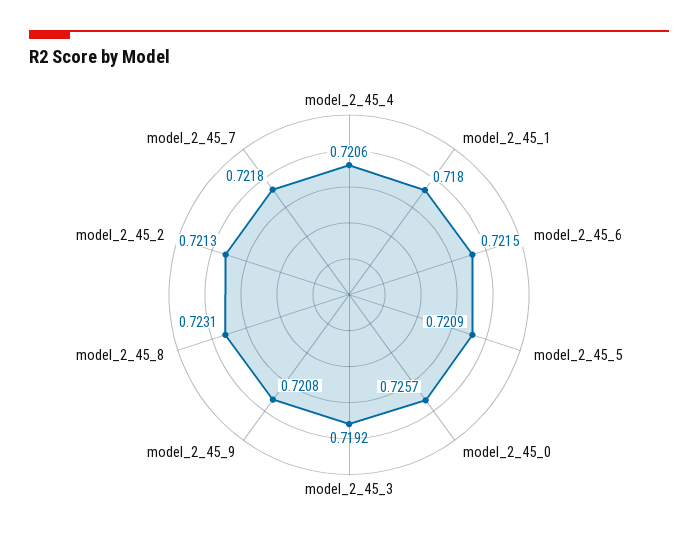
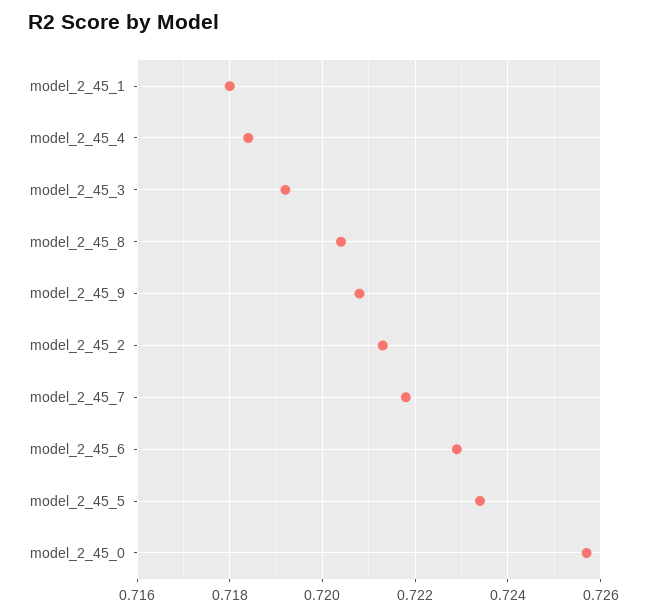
  {
-   "model_2_45_4": 0.7206,
+   "model_2_45_4": 0.7185,
    "model_2_45_1": 0.718,
-   "model_2_45_6": 0.7215,
+   "model_2_45_6": 0.723,
-   "model_2_45_5": 0.7209,
+   "model_2_45_5": 0.7235,
    "model_2_45_0": 0.7257,
    "model_2_45_3": 0.7192,
    "model_2_45_9": 0.7208,
-   "model_2_45_8": 0.7231,
+   "model_2_45_8": 0.7205,
    "model_2_45_2": 0.7213,
    "model_2_45_7": 0.7218
  }

